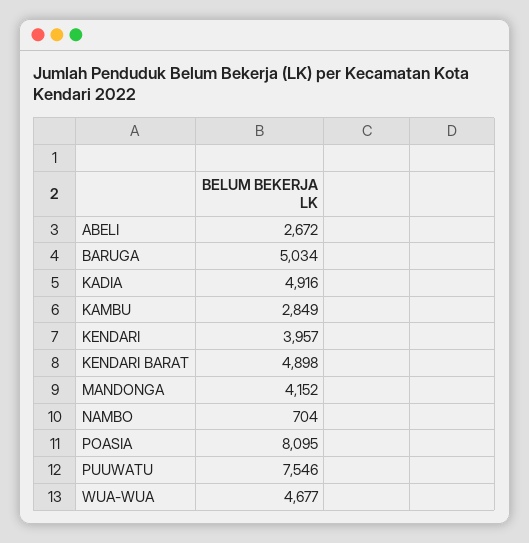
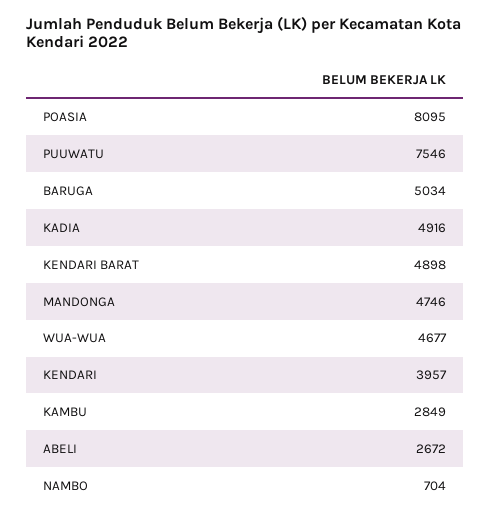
  {
    "ABELI": 2672,
    "BARUGA": 5034,
    "KADIA": 4916,
    "KAMBU": 2849,
    "KENDARI": 3957,
    "KENDARI BARAT": 4898,
-   "MANDONGA": 4152,
+   "MANDONGA": 4746,
    "NAMBO": 704,
    "POASIA": 8095,
    "PUUWATU": 7546,
    "WUA-WUA": 4677
  }

